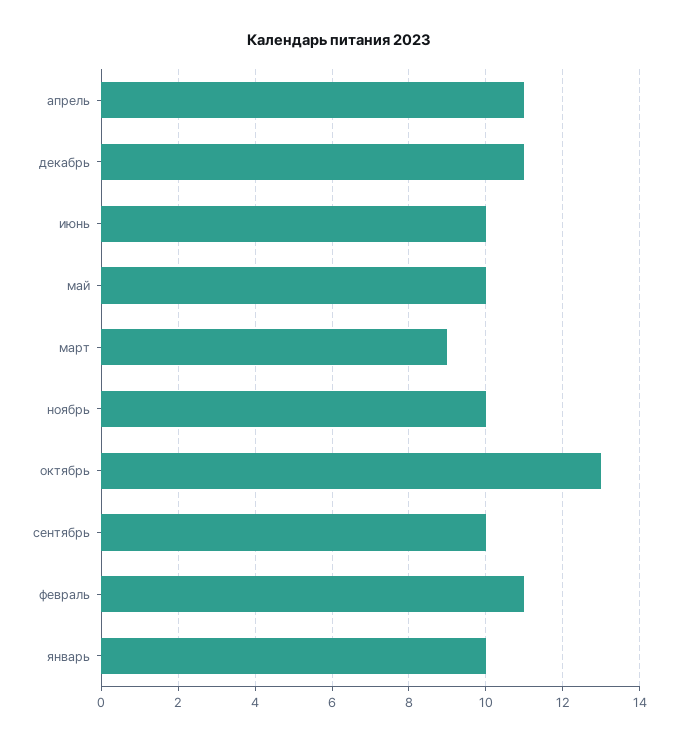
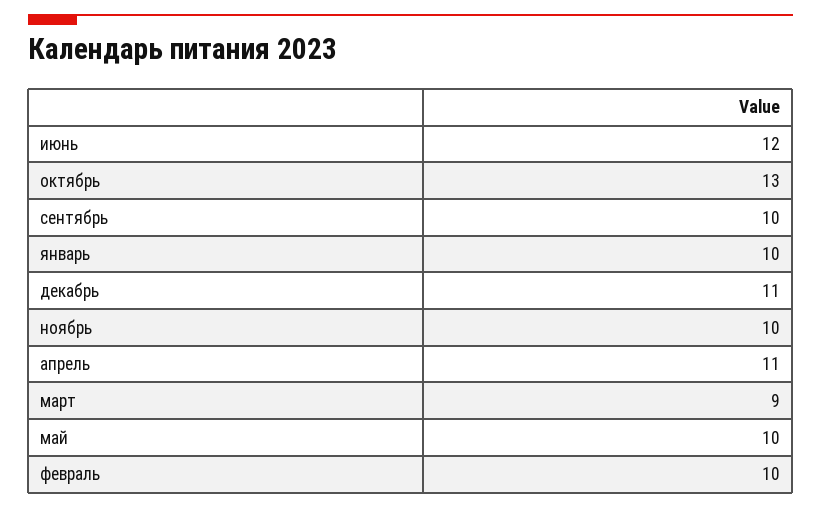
  {
    "апрель": 11,
    "декабрь": 11,
-   "июнь": 10,
+   "июнь": 12,
    "май": 10,
    "март": 9,
    "ноябрь": 10,
    "октябрь": 13,
    "сентябрь": 10,
-   "февраль": 11,
+   "февраль": 10,
    "январь": 10
  }

